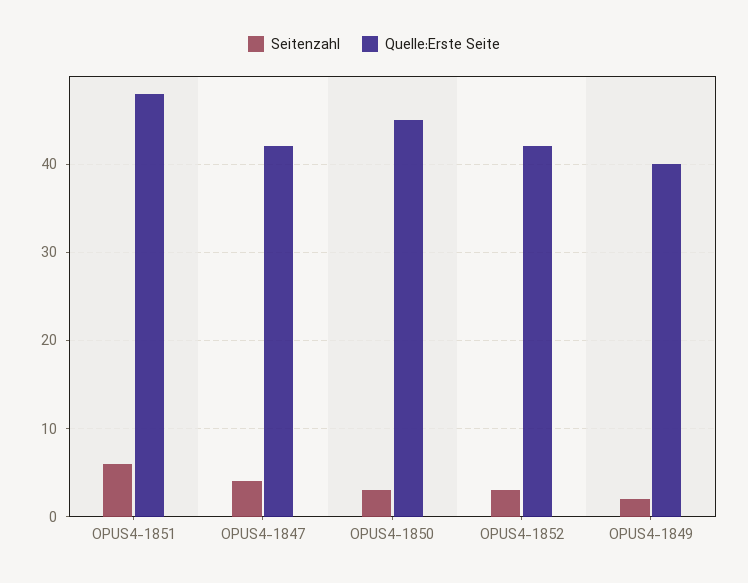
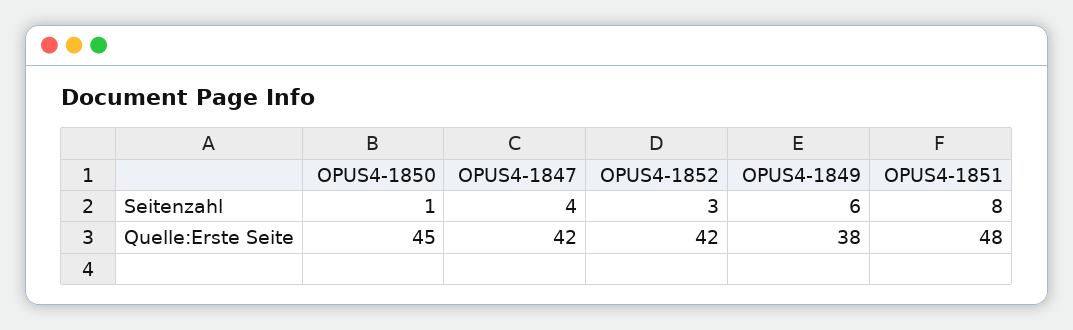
  {
    "Seitenzahl": {
-     "OPUS4-1851": 6,
+     "OPUS4-1851": 8,
      "OPUS4-1847": 4,
-     "OPUS4-1850": 3,
+     "OPUS4-1850": 1,
      "OPUS4-1852": 3,
-     "OPUS4-1849": 2
+     "OPUS4-1849": 6
    },
    "Quelle:Erste Seite": {
      "OPUS4-1851": 48,
      "OPUS4-1847": 42,
      "OPUS4-1850": 45,
      "OPUS4-1852": 42,
-     "OPUS4-1849": 40
+     "OPUS4-1849": 38
    }
  }

